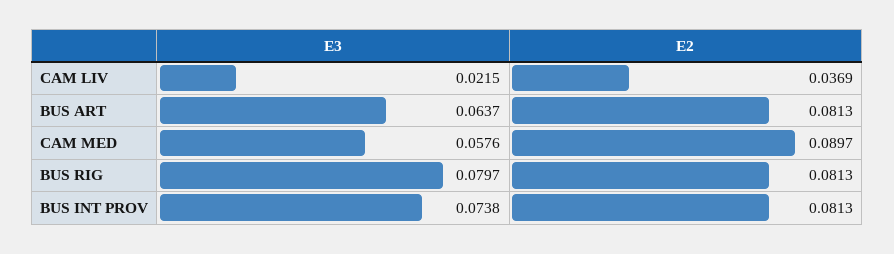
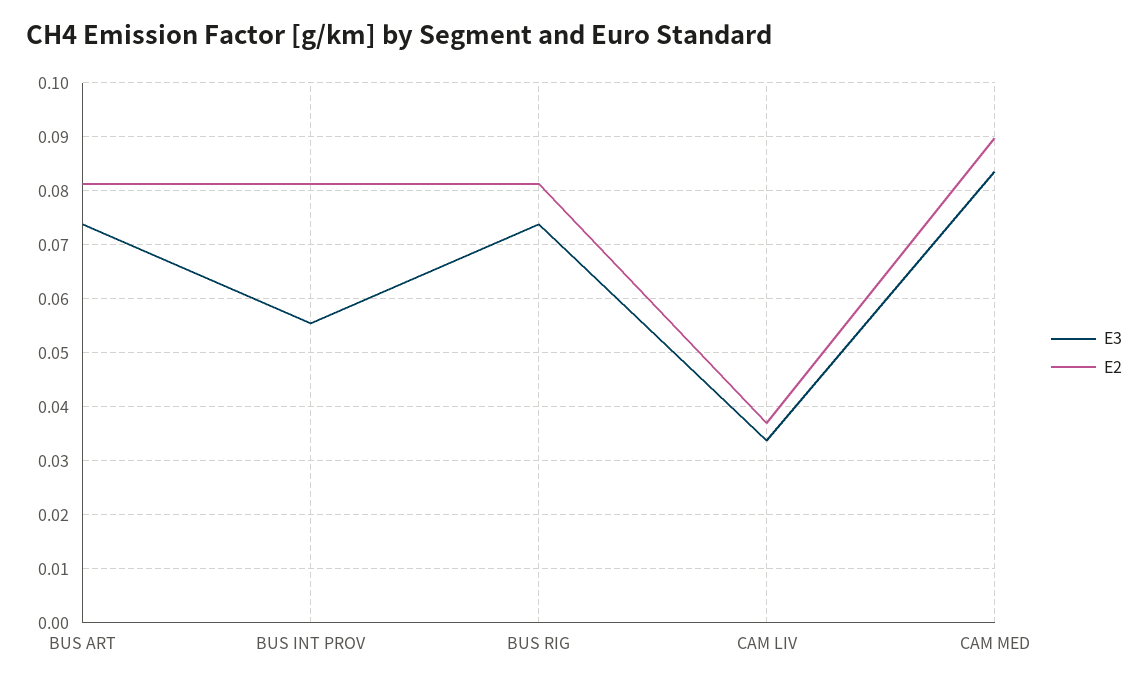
  {
    "E3": {
-     "CAM LIV": 0.0215,
+     "CAM LIV": 0.034,
-     "BUS ART": 0.0637,
+     "BUS ART": 0.074,
-     "CAM MED": 0.0576,
+     "CAM MED": 0.084,
-     "BUS RIG": 0.0797,
+     "BUS RIG": 0.074,
-     "BUS INT PROV": 0.0738
+     "BUS INT PROV": 0.056
    },
    "E2": {
      "CAM LIV": 0.0369,
      "BUS ART": 0.0813,
      "CAM MED": 0.0897,
      "BUS RIG": 0.0813,
      "BUS INT PROV": 0.0813
    }
  }

